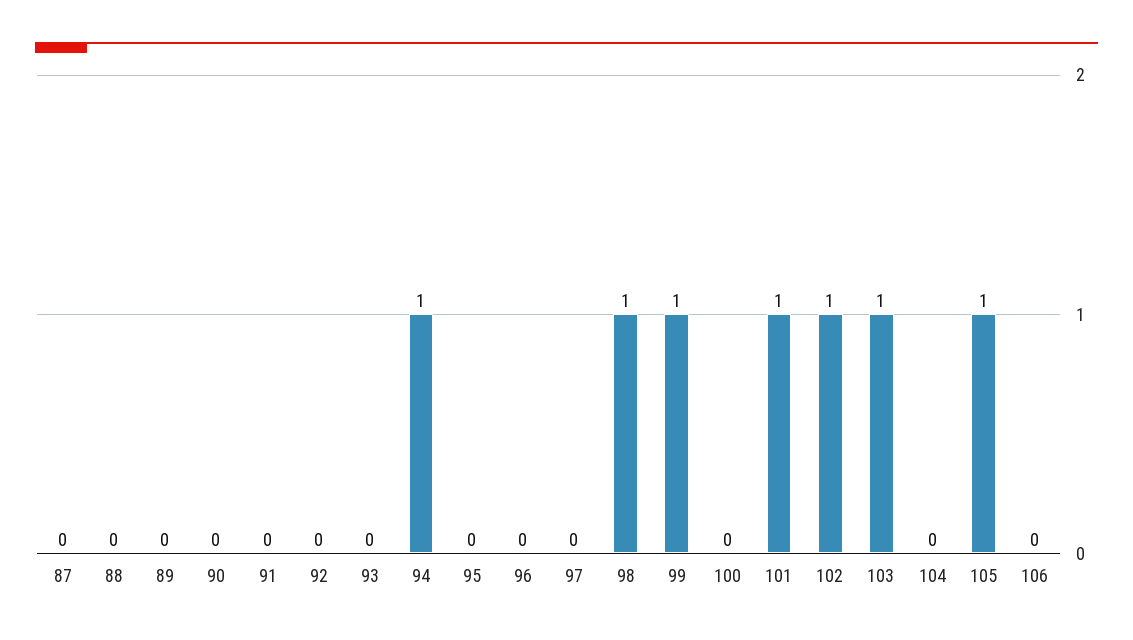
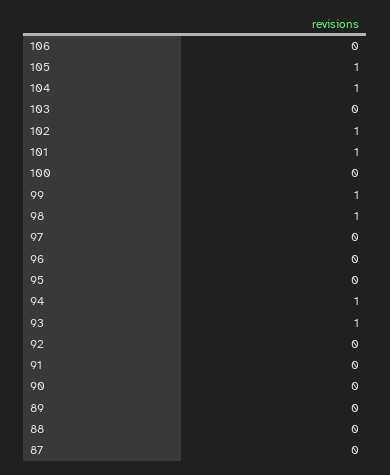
  {
    "87": 0,
    "88": 0,
    "89": 0,
    "90": 0,
    "91": 0,
    "92": 0,
-   "93": 0,
+   "93": 1,
    "94": 1,
    "95": 0,
    "96": 0,
    "97": 0,
    "98": 1,
    "99": 1,
    "100": 0,
    "101": 1,
    "102": 1,
-   "103": 1,
+   "103": 0,
-   "104": 0,
+   "104": 1,
    "105": 1,
    "106": 0
  }

